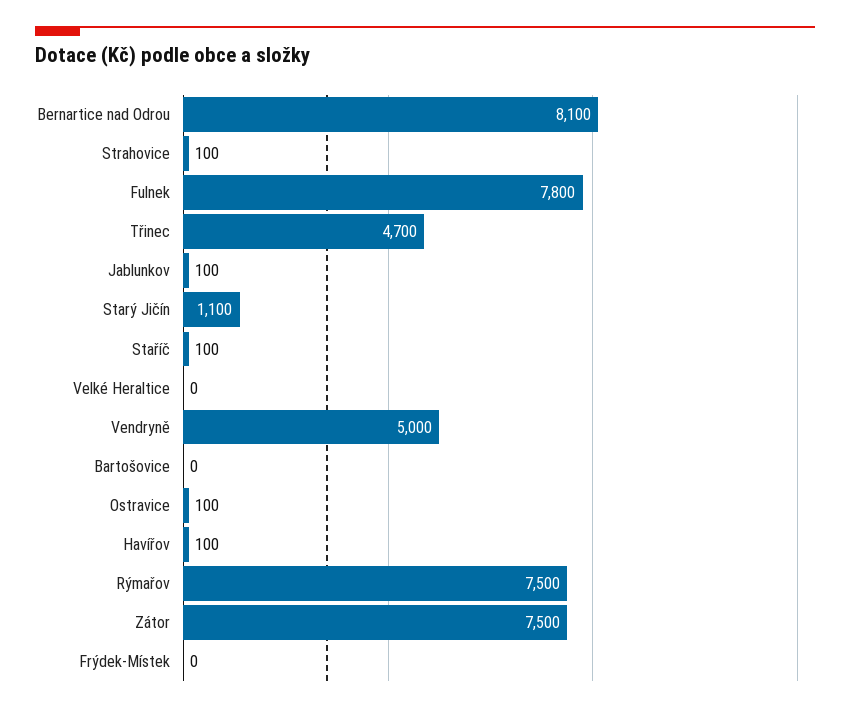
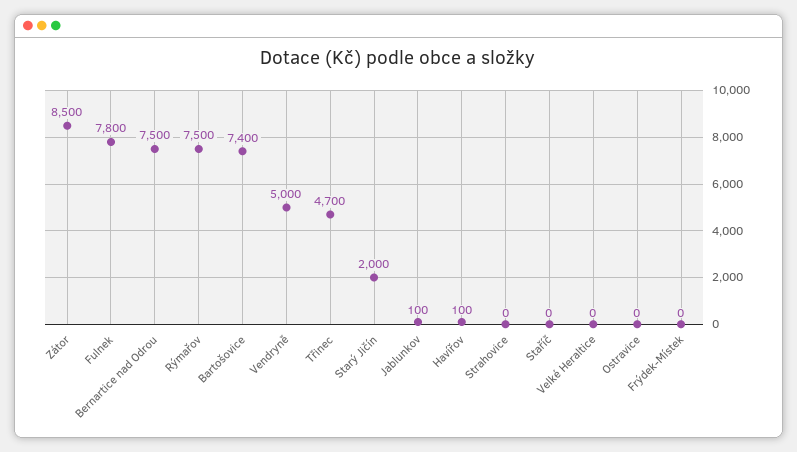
  {
-   "Bernartice nad Odrou": 8100,
+   "Bernartice nad Odrou": 7500,
-   "Strahovice": 100,
+   "Strahovice": 0,
    "Fulnek": 7800,
    "Třinec": 4700,
    "Jablunkov": 100,
-   "Starý Jičín": 1100,
+   "Starý Jičín": 2000,
-   "Staříč": 100,
+   "Staříč": 0,
    "Velké Heraltice": 0,
    "Vendryně": 5000,
-   "Bartošovice": 0,
+   "Bartošovice": 7400,
-   "Ostravice": 100,
+   "Ostravice": 0,
    "Havířov": 100,
    "Rýmařov": 7500,
-   "Zátor": 7500,
+   "Zátor": 8500,
    "Frýdek-Místek": 0
  }

